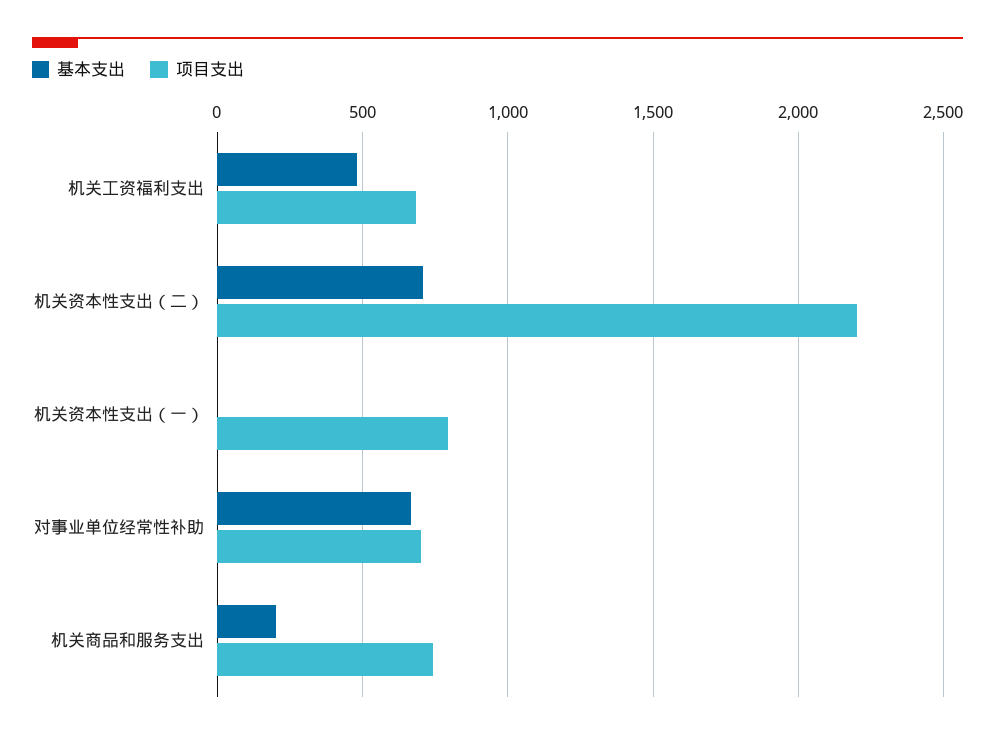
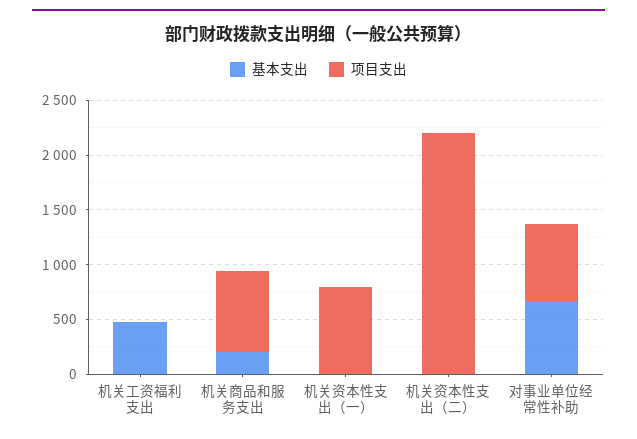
  {
    "基本支出": {
      "机关工资福利支出": 500,
-     "机关资本性支出（二）": 700,
+     "机关资本性支出（二）": 0,
      "机关资本性支出（一）": 0,
      "对事业单位经常性补助": 650,
      "机关商品和服务支出": 200
    },
    "项目支出": {
-     "机关工资福利支出": 700,
+     "机关工资福利支出": 0,
      "机关资本性支出（二）": 2200,
      "机关资本性支出（一）": 800,
      "对事业单位经常性补助": 700,
      "机关商品和服务支出": 750
    }
  }

